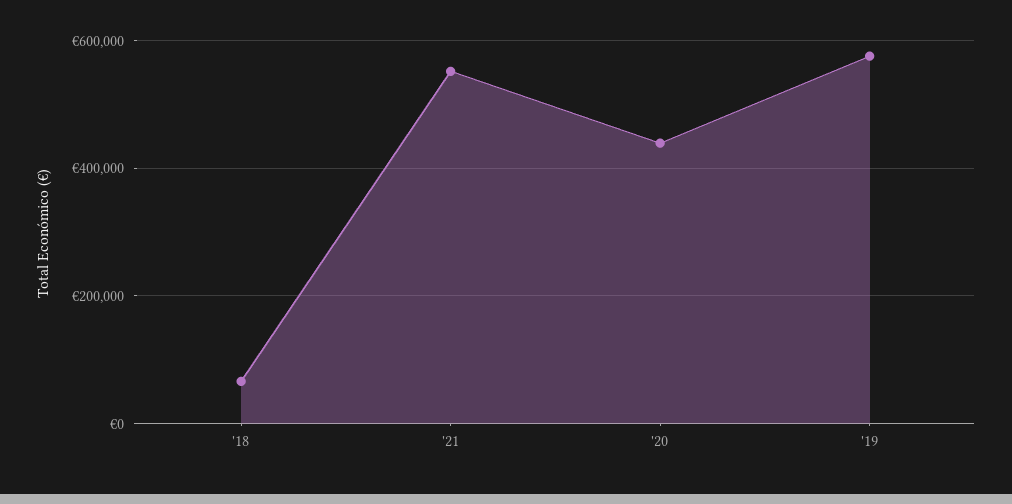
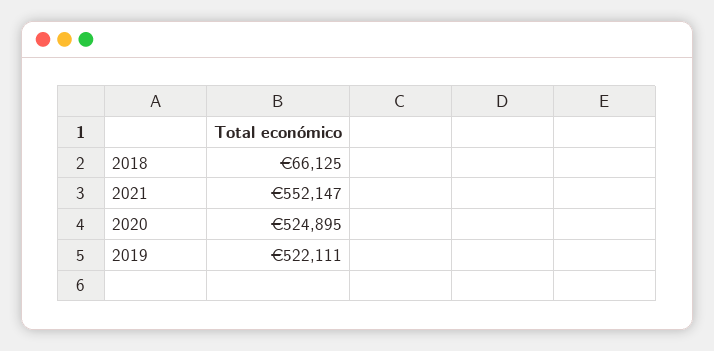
  {
    "'18": 66125,
    "'21": 552147,
-   "'20": 440000,
+   "'20": 524895,
-   "'19": 580000
+   "'19": 522111
  }

